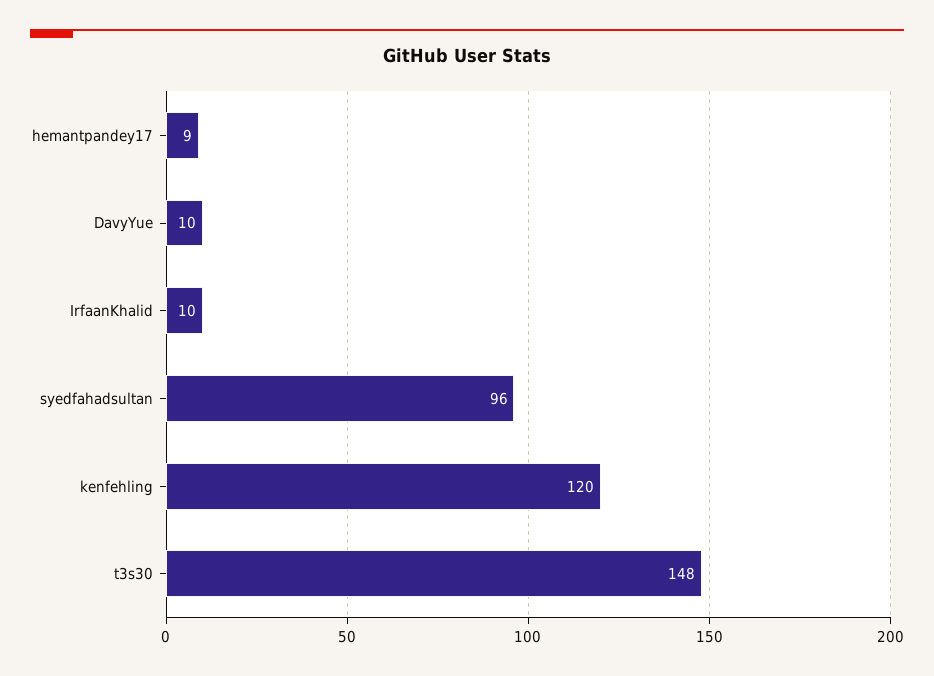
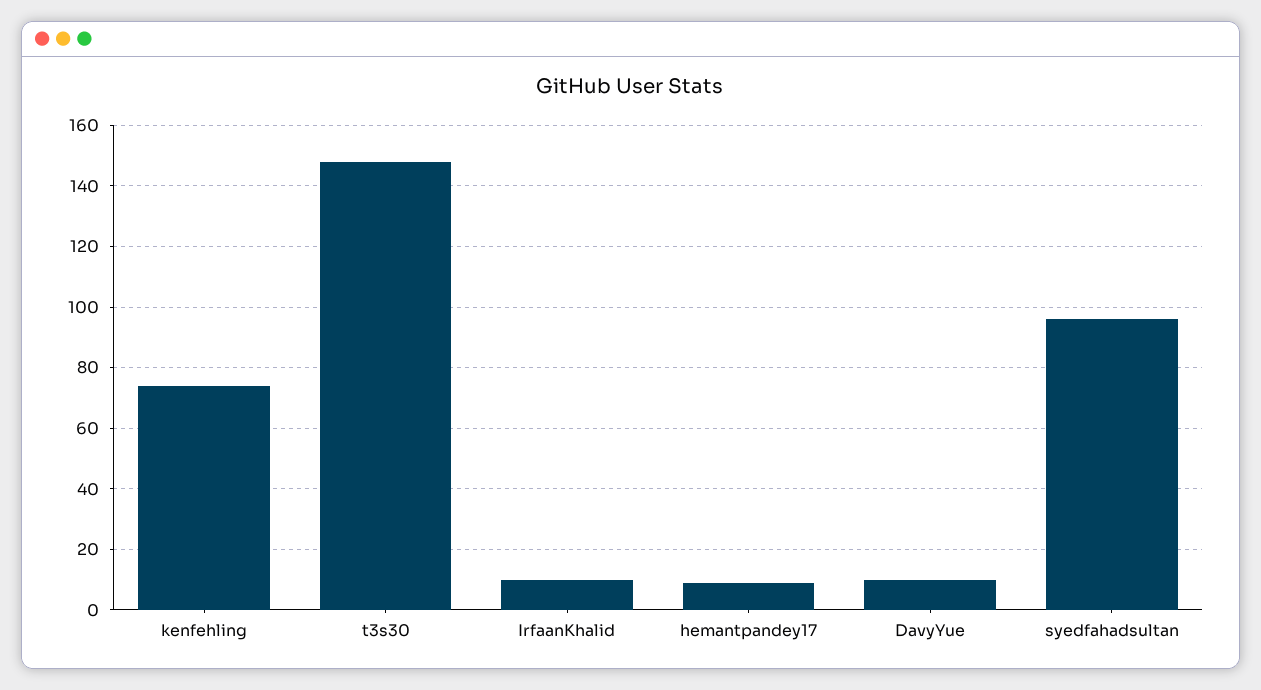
  {
    "hemantpandey17": 9,
    "DavyYue": 10,
    "IrfaanKhalid": 10,
    "syedfahadsultan": 96,
-   "kenfehling": 120,
+   "kenfehling": 75,
    "t3s30": 148
  }

